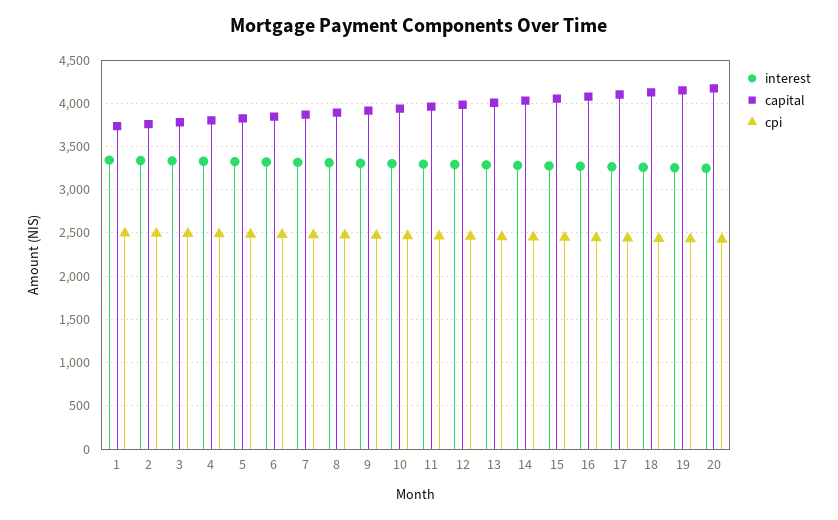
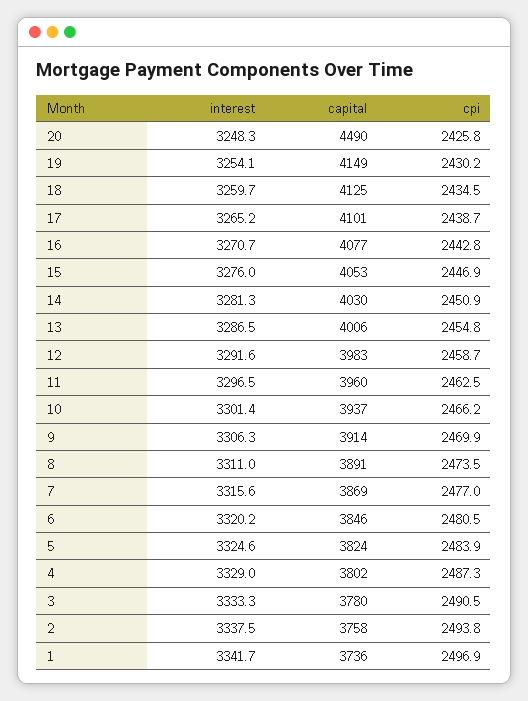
  {
    "interest": {
      "1": 3341.7,
      "2": 3337.5,
      "3": 3333.3,
      "4": 3329,
      "5": 3324.6,
      "6": 3320.2,
      "7": 3315.6,
      "8": 3311,
      "9": 3306.3,
      "10": 3301.4,
      "11": 3296.5,
      "12": 3291.6,
      "13": 3286.5,
      "14": 3281.3,
      "15": 3276,
      "16": 3270.7,
      "17": 3265.2,
      "18": 3259.7,
      "19": 3254.1,
      "20": 3248.3
    },
    "capital": {
      "1": 3736,
      "2": 3758,
      "3": 3780,
      "4": 3802,
      "5": 3824,
      "6": 3846,
      "7": 3869,
      "8": 3891,
      "9": 3914,
      "10": 3937,
      "11": 3960,
      "12": 3983,
      "13": 4006,
      "14": 4030,
      "15": 4053,
      "16": 4077,
      "17": 4101,
      "18": 4125,
      "19": 4149,
-     "20": 4200
+     "20": 4490
    },
    "cpi": {
      "1": 2496.9,
      "2": 2493.8,
      "3": 2490.5,
      "4": 2487.3,
      "5": 2483.9,
      "6": 2480.5,
      "7": 2477,
      "8": 2473.5,
      "9": 2469.9,
      "10": 2466.2,
      "11": 2462.5,
      "12": 2458.7,
      "13": 2454.8,
      "14": 2450.9,
      "15": 2446.9,
      "16": 2442.8,
      "17": 2438.7,
      "18": 2434.5,
      "19": 2430.2,
      "20": 2425.8
    }
  }

